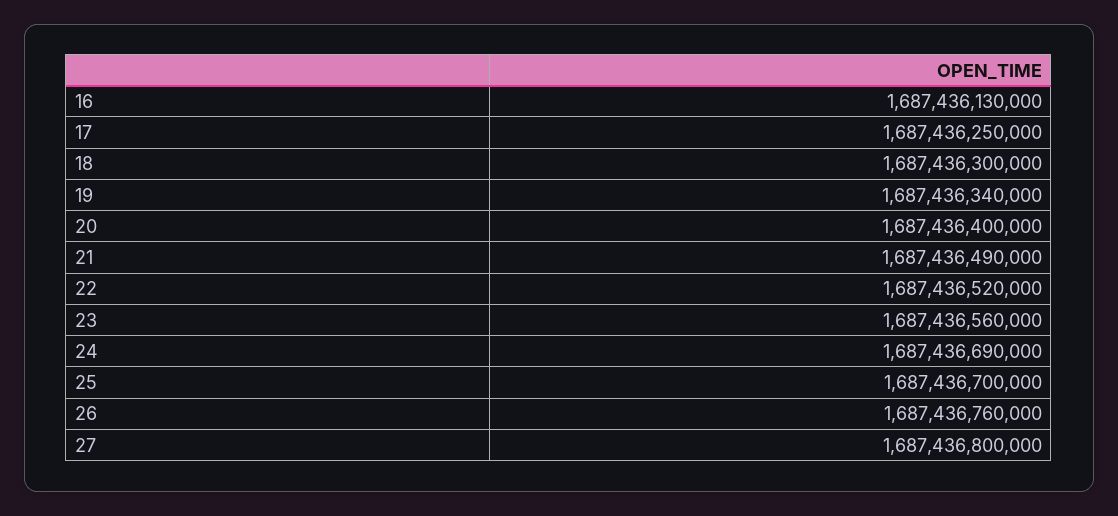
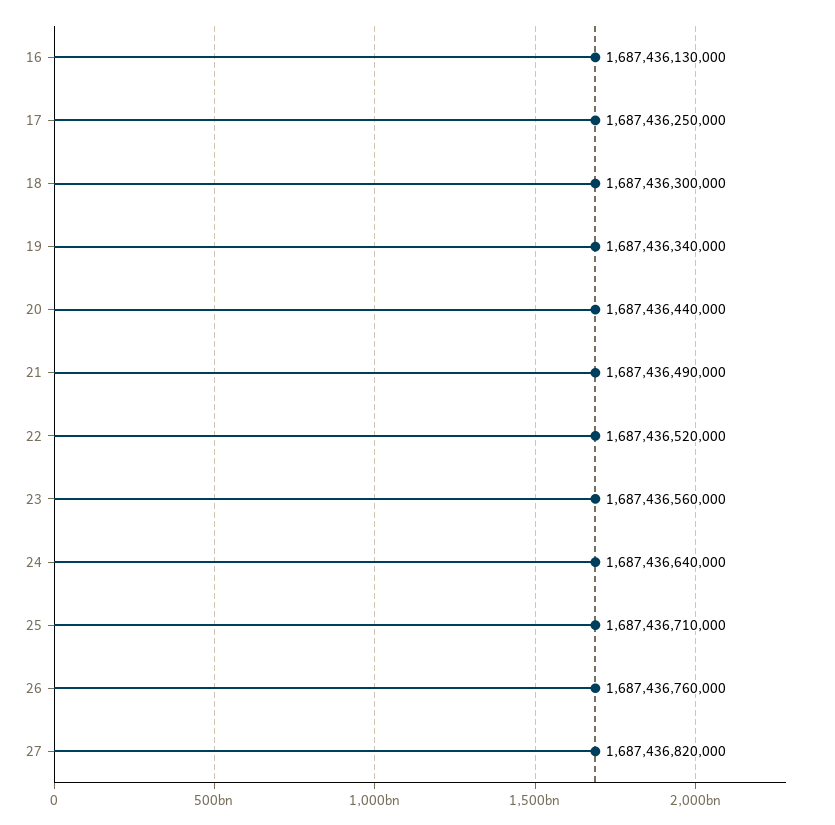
  {
    "16": 1687436130000,
    "17": 1687436250000,
    "18": 1687436300000,
    "19": 1687436340000,
-   "20": 1687436400000,
+   "20": 1687436440000,
    "21": 1687436490000,
    "22": 1687436520000,
    "23": 1687436560000,
-   "24": 1687436690000,
+   "24": 1687436640000,
-   "25": 1687436700000,
+   "25": 1687436710000,
    "26": 1687436760000,
-   "27": 1687436800000
+   "27": 1687436820000
  }

